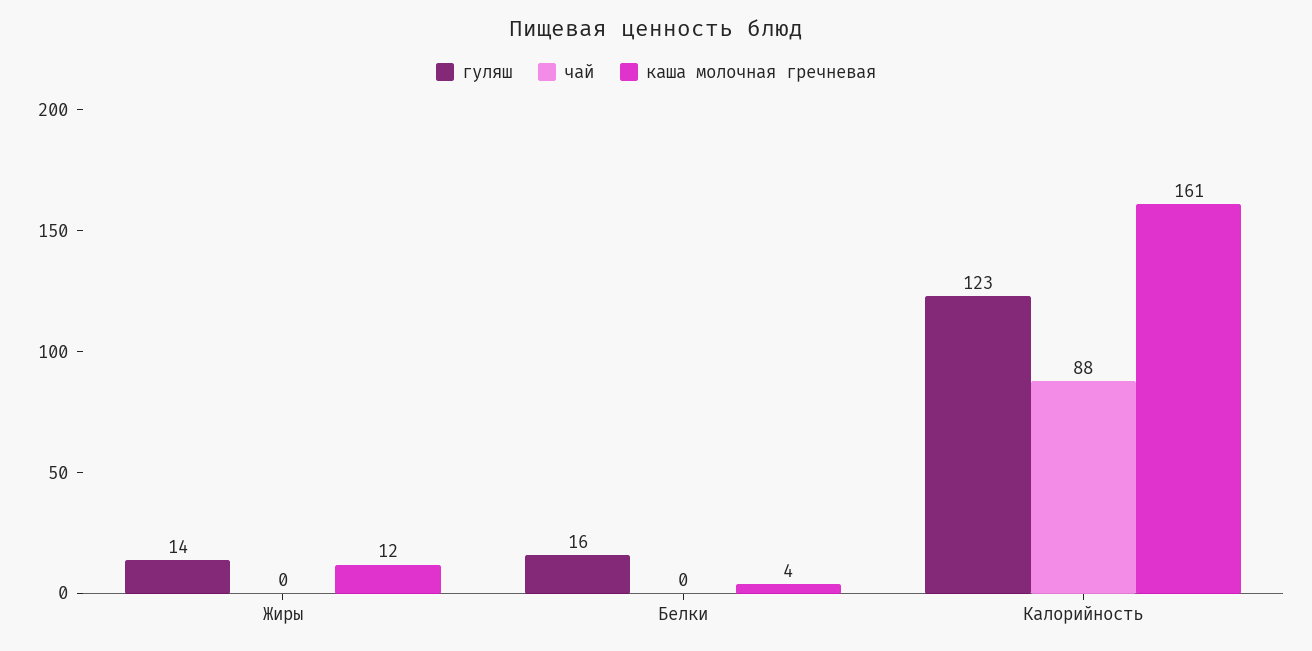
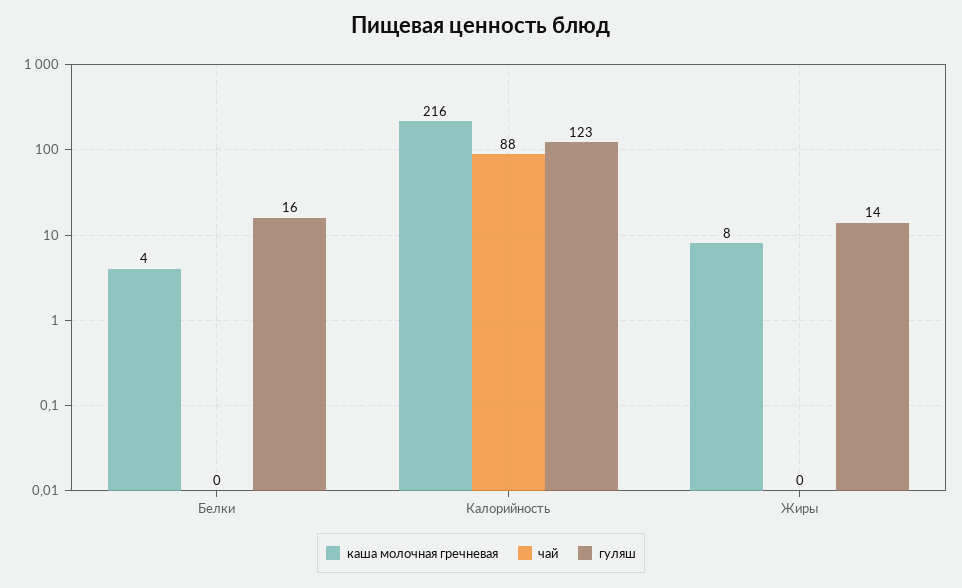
  {
    "гуляш": {
      "Жиры": 14,
      "Белки": 16,
      "Калорийность": 123
    },
    "чай": {
      "Жиры": 0,
      "Белки": 0,
      "Калорийность": 88
    },
    "каша молочная гречневая": {
-     "Жиры": 12,
+     "Жиры": 8,
      "Белки": 4,
-     "Калорийность": 161
+     "Калорийность": 216
    }
  }

